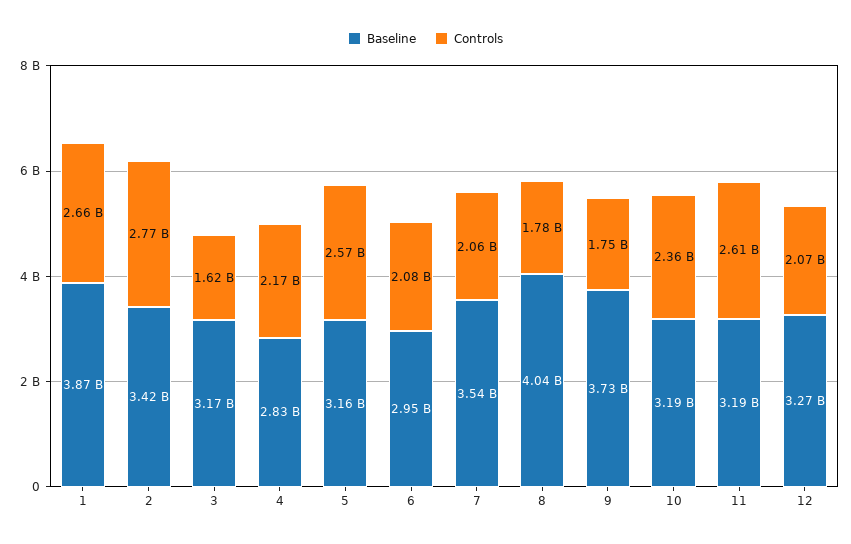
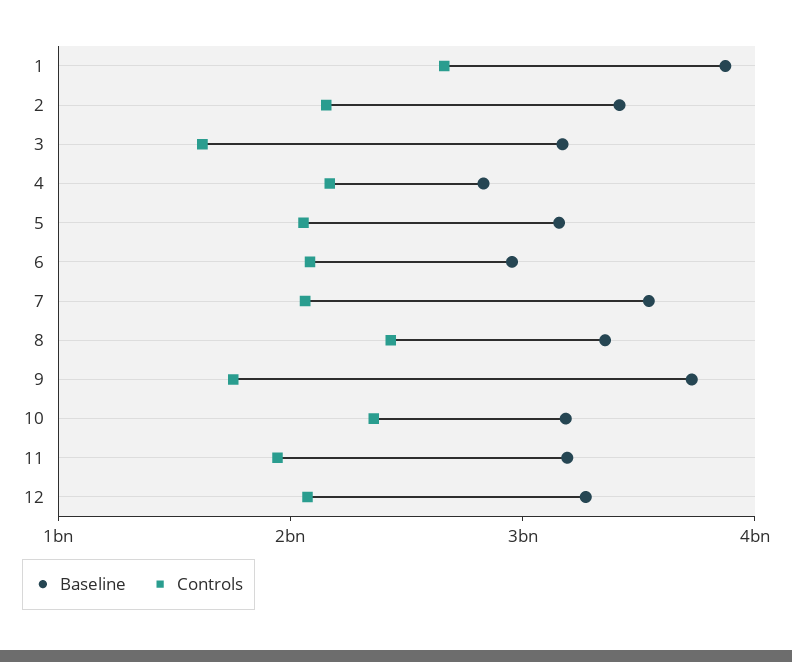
  {
    "Baseline": {
      "1": 3870000000,
      "2": 3420000000,
      "3": 3170000000,
      "4": 2830000000,
      "5": 3160000000,
      "6": 2950000000,
      "7": 3540000000,
-     "8": 4040000000,
+     "8": 3400000000,
      "9": 3730000000,
      "10": 3190000000,
      "11": 3190000000,
      "12": 3270000000
    },
    "Controls": {
      "1": 2660000000,
-     "2": 2770000000,
+     "2": 2200000000,
      "3": 1620000000,
      "4": 2170000000,
-     "5": 2570000000,
+     "5": 2000000000,
      "6": 2080000000,
      "7": 2060000000,
-     "8": 1780000000,
+     "8": 2400000000,
      "9": 1750000000,
      "10": 2360000000,
-     "11": 2610000000,
+     "11": 2000000000,
      "12": 2070000000
    }
  }

